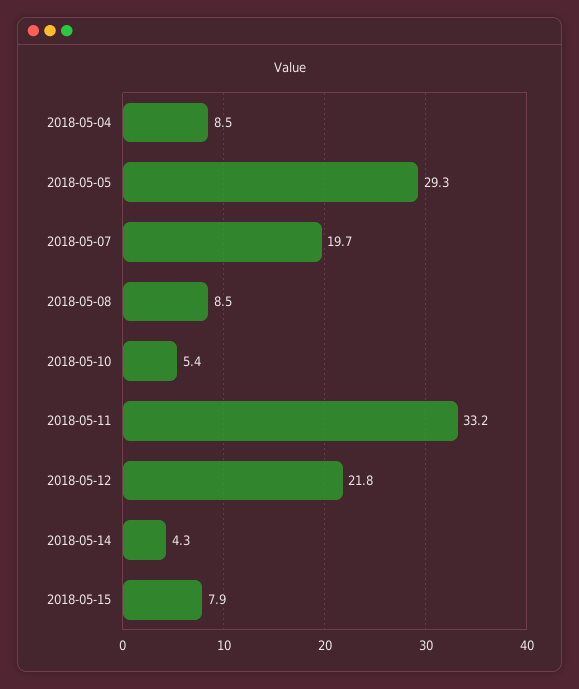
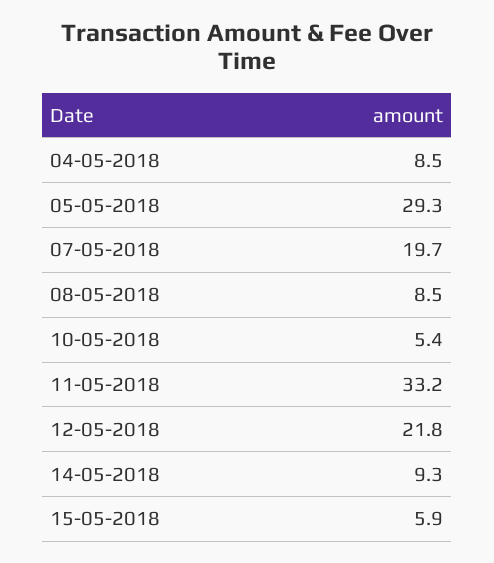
  {
    "2018-05-04": 8.5,
    "2018-05-05": 29.3,
    "2018-05-07": 19.7,
    "2018-05-08": 8.5,
    "2018-05-10": 5.4,
    "2018-05-11": 33.2,
    "2018-05-12": 21.8,
-   "2018-05-14": 4.3,
+   "2018-05-14": 9.3,
-   "2018-05-15": 7.9
+   "2018-05-15": 5.9
  }

